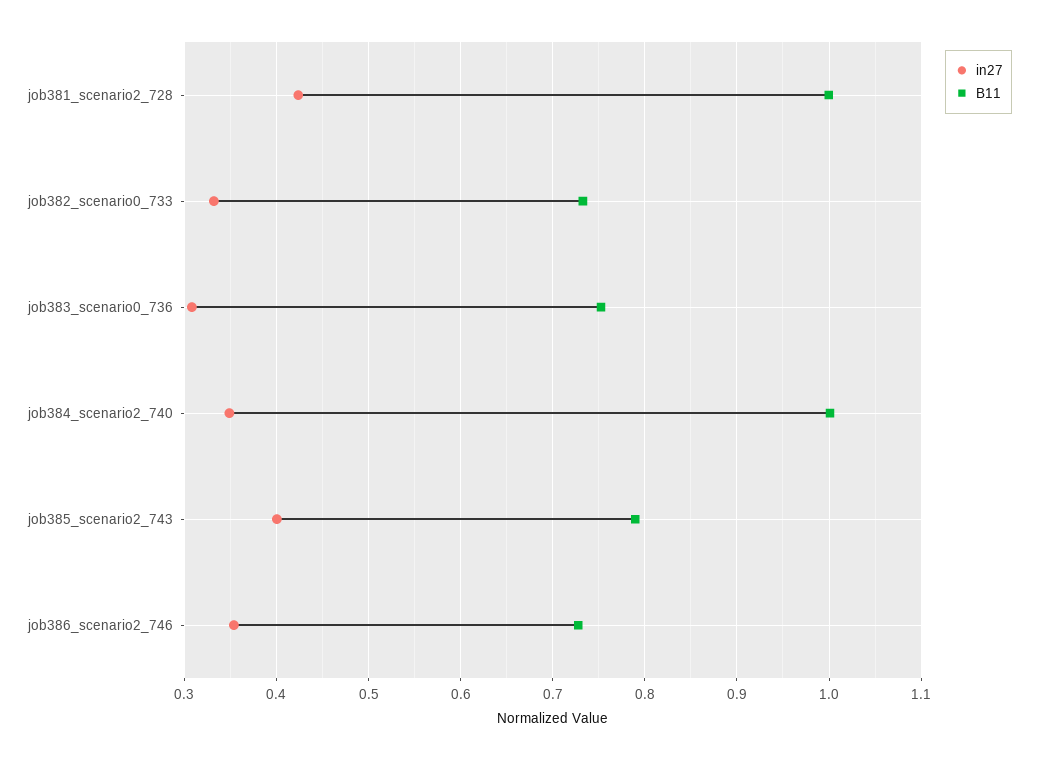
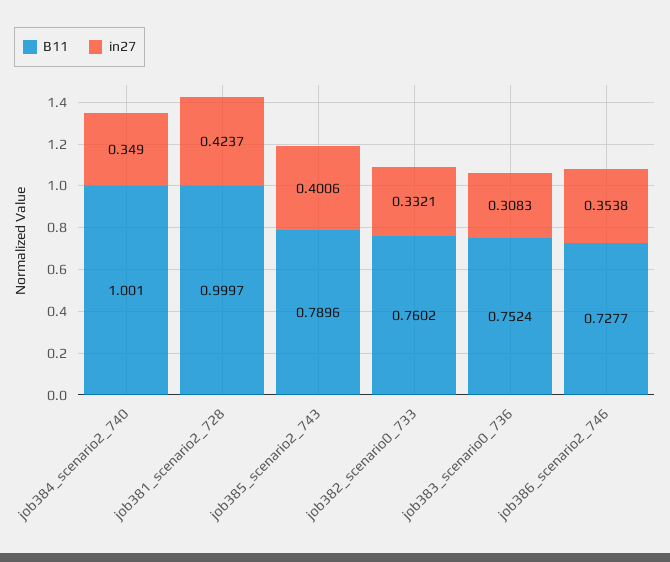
  {
    "in27": {
      "job381_scenario2_728": 0.4237,
      "job382_scenario0_733": 0.3321,
      "job383_scenario0_736": 0.3083,
      "job384_scenario2_740": 0.349,
      "job385_scenario2_743": 0.4006,
      "job386_scenario2_746": 0.3538
    },
    "B11": {
      "job381_scenario2_728": 0.9997,
-     "job382_scenario0_733": 0.73,
+     "job382_scenario0_733": 0.7602,
      "job383_scenario0_736": 0.7524,
      "job384_scenario2_740": 1.001,
      "job385_scenario2_743": 0.7896,
      "job386_scenario2_746": 0.7277
    }
  }

